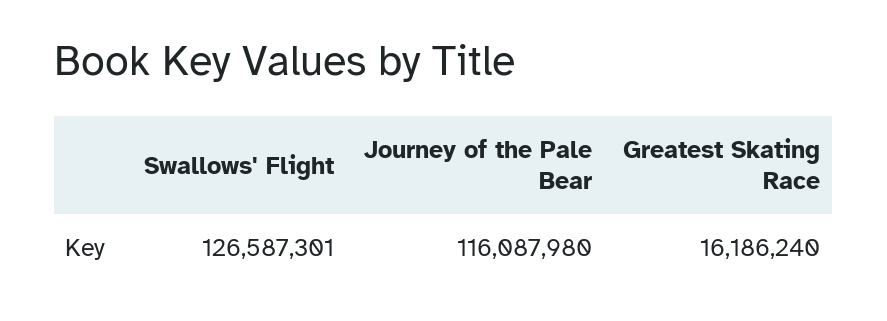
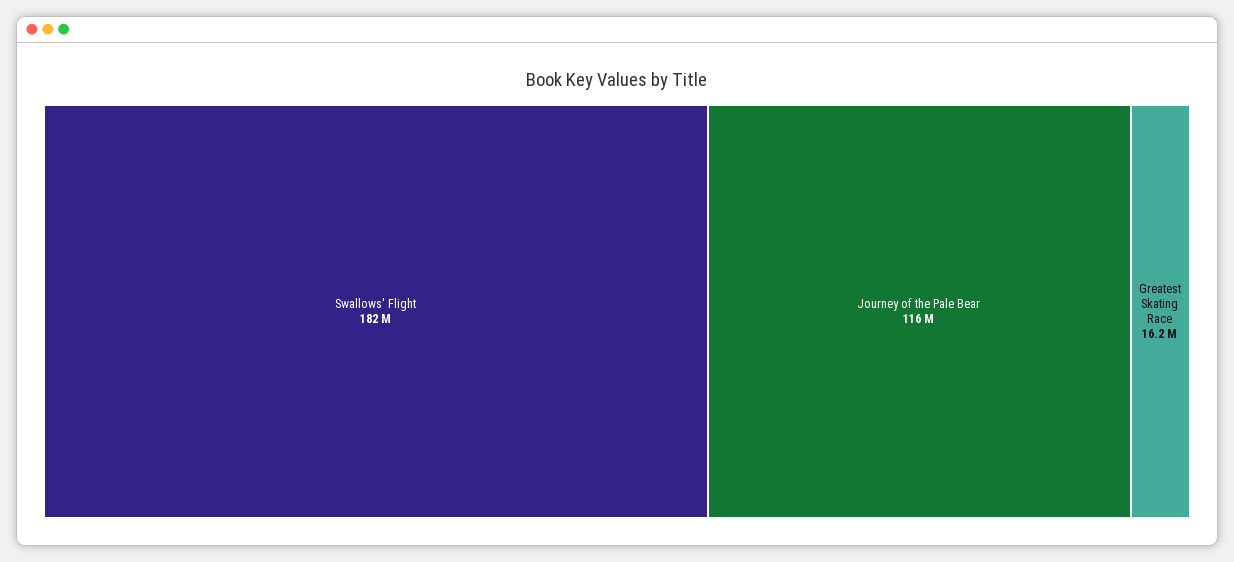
  {
-   "Swallows' Flight": 126587301,
+   "Swallows' Flight": 182000000,
    "Journey of the Pale Bear": 116087980,
    "Greatest Skating Race": 16186240
  }

